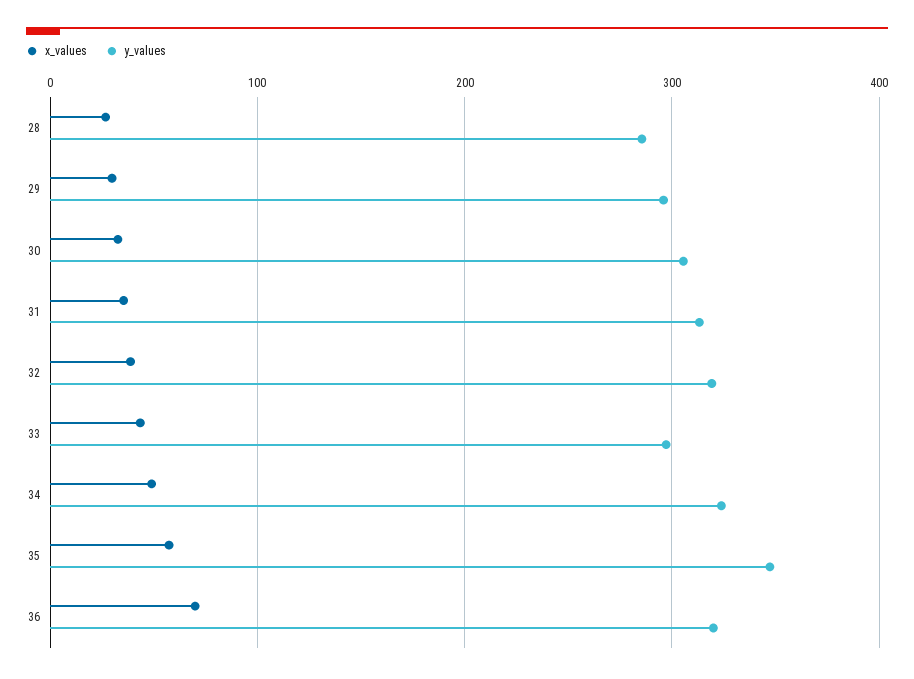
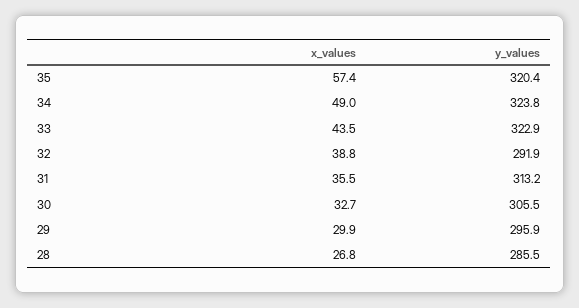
  {
    "x_values": {
      "28": 26.8,
      "29": 29.9,
      "30": 32.7,
      "31": 35.5,
      "32": 38.8,
      "33": 43.5,
      "34": 49,
-     "35": 57.4,
+     "35": 57.4
-     "36": 70
    },
    "y_values": {
      "28": 285.5,
      "29": 295.9,
      "30": 305.5,
      "31": 313.2,
-     "32": 320,
+     "32": 291.9,
-     "33": 300,
+     "33": 322.9,
      "34": 323.8,
-     "35": 350,
+     "35": 320.4
-     "36": 320
    }
  }

